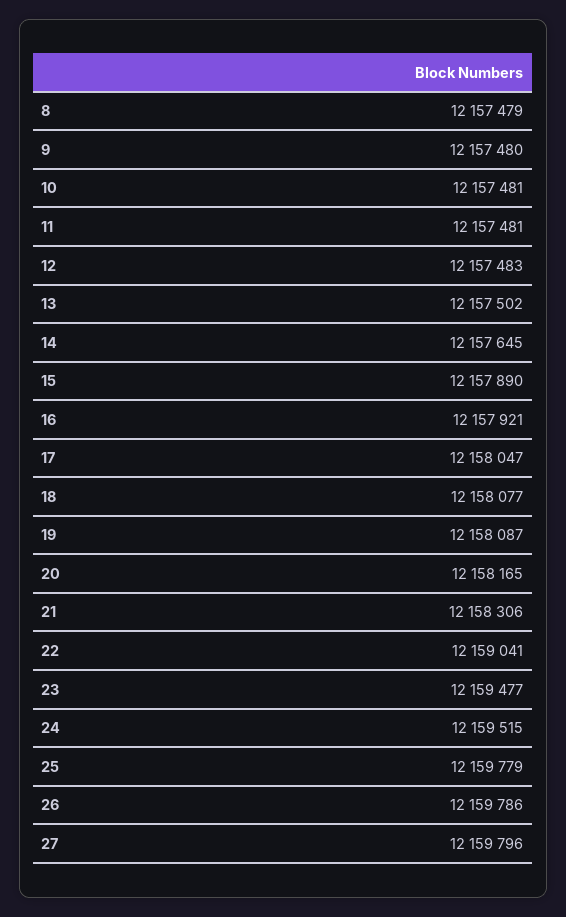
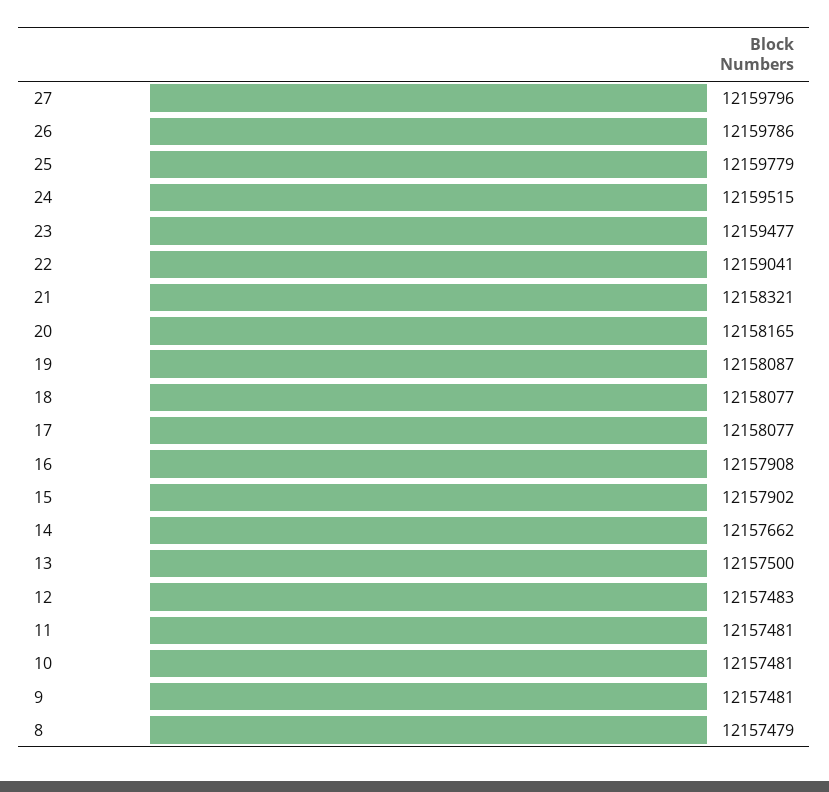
  {
    "8": 12157479,
-   "9": 12157480,
+   "9": 12157481,
    "10": 12157481,
    "11": 12157481,
    "12": 12157483,
-   "13": 12157502,
+   "13": 12157500,
-   "14": 12157645,
+   "14": 12157662,
-   "15": 12157890,
+   "15": 12157902,
-   "16": 12157921,
+   "16": 12157908,
-   "17": 12158047,
+   "17": 12158077,
    "18": 12158077,
    "19": 12158087,
    "20": 12158165,
-   "21": 12158306,
+   "21": 12158321,
    "22": 12159041,
    "23": 12159477,
    "24": 12159515,
    "25": 12159779,
    "26": 12159786,
    "27": 12159796
  }

